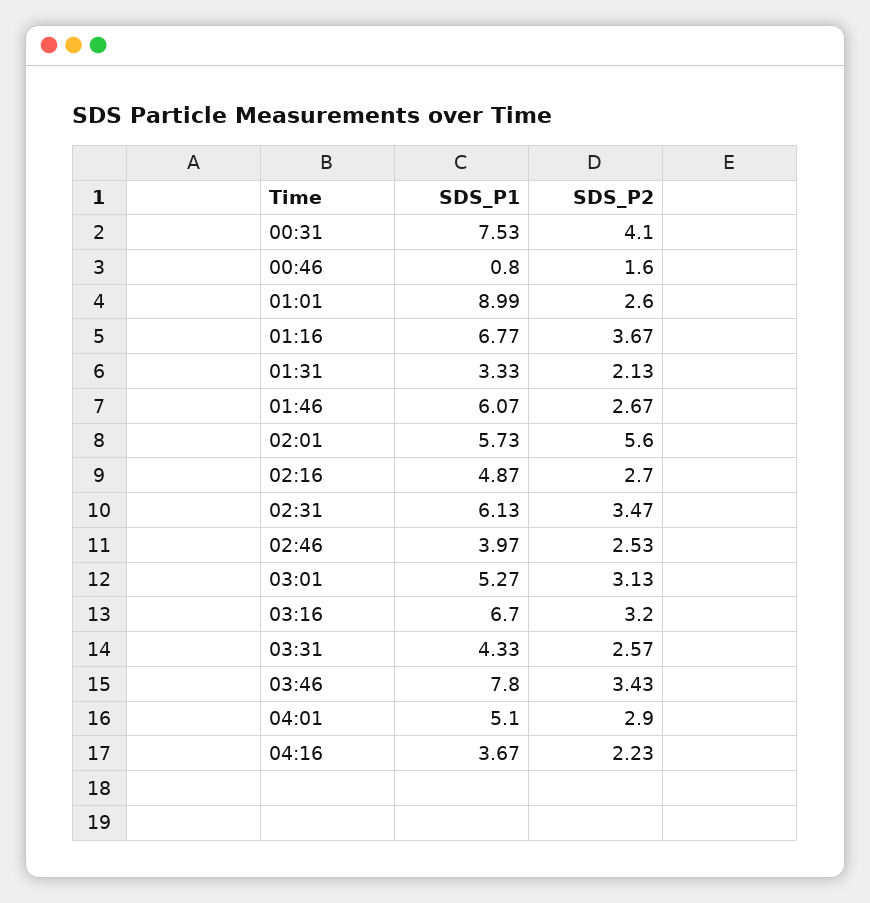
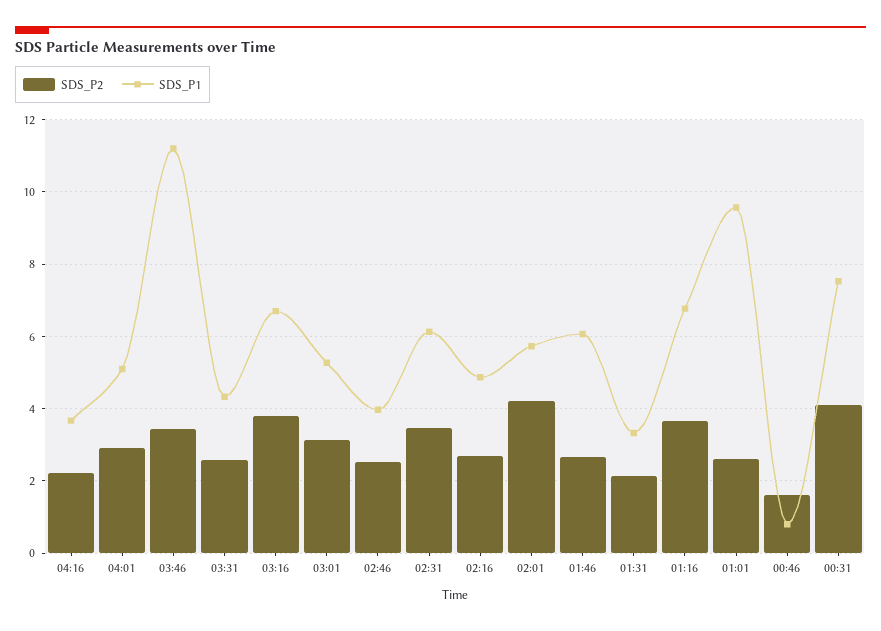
  {
    "SDS_P1": {
      "00:31": 7.53,
      "00:46": 0.8,
-     "01:01": 8.99,
+     "01:01": 9.6,
      "01:16": 6.77,
      "01:31": 3.33,
      "01:46": 6.07,
      "02:01": 5.73,
      "02:16": 4.87,
      "02:31": 6.13,
      "02:46": 3.97,
      "03:01": 5.27,
      "03:16": 6.7,
      "03:31": 4.33,
-     "03:46": 7.8,
+     "03:46": 11.2,
      "04:01": 5.1,
      "04:16": 3.67
    },
    "SDS_P2": {
      "00:31": 4.1,
      "00:46": 1.6,
      "01:01": 2.6,
      "01:16": 3.67,
      "01:31": 2.13,
      "01:46": 2.67,
-     "02:01": 5.6,
+     "02:01": 4.2,
      "02:16": 2.7,
      "02:31": 3.47,
      "02:46": 2.53,
      "03:01": 3.13,
-     "03:16": 3.2,
+     "03:16": 3.8,
      "03:31": 2.57,
      "03:46": 3.43,
      "04:01": 2.9,
      "04:16": 2.23
    }
  }

